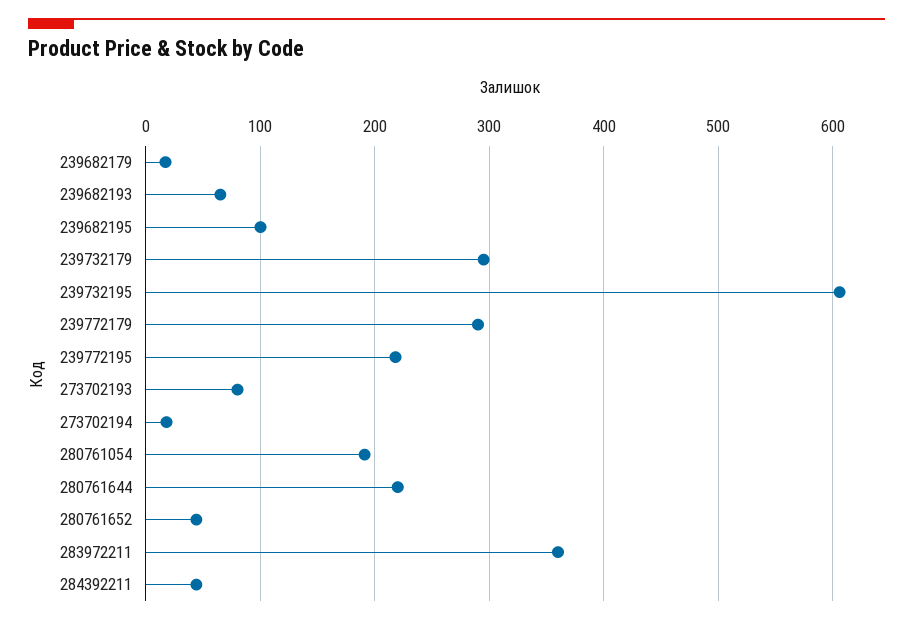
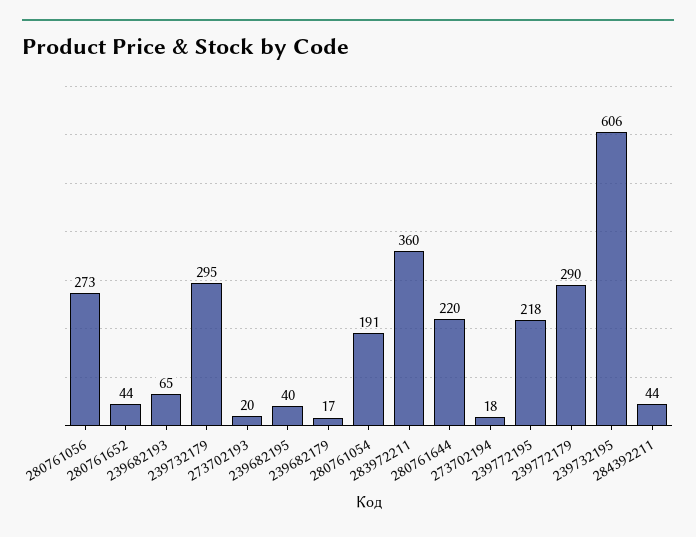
  {
    "239682179": 17,
    "239682193": 65,
-   "239682195": 100,
+   "239682195": 40,
    "239732179": 295,
    "239732195": 606,
    "239772179": 290,
    "239772195": 218,
-   "273702193": 80,
+   "273702193": 20,
    "273702194": 18,
    "280761054": 191,
    "280761644": 220,
    "280761652": 44,
    "283972211": 360,
-   "284392211": 44
+   "284392211": 44,
+   "280761056": 273
  }

